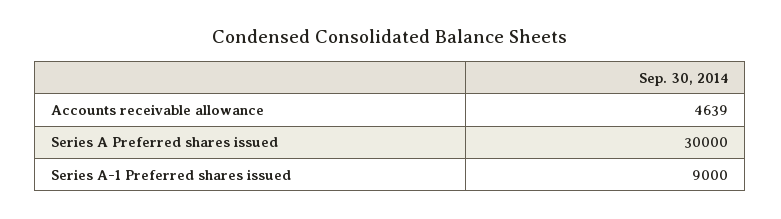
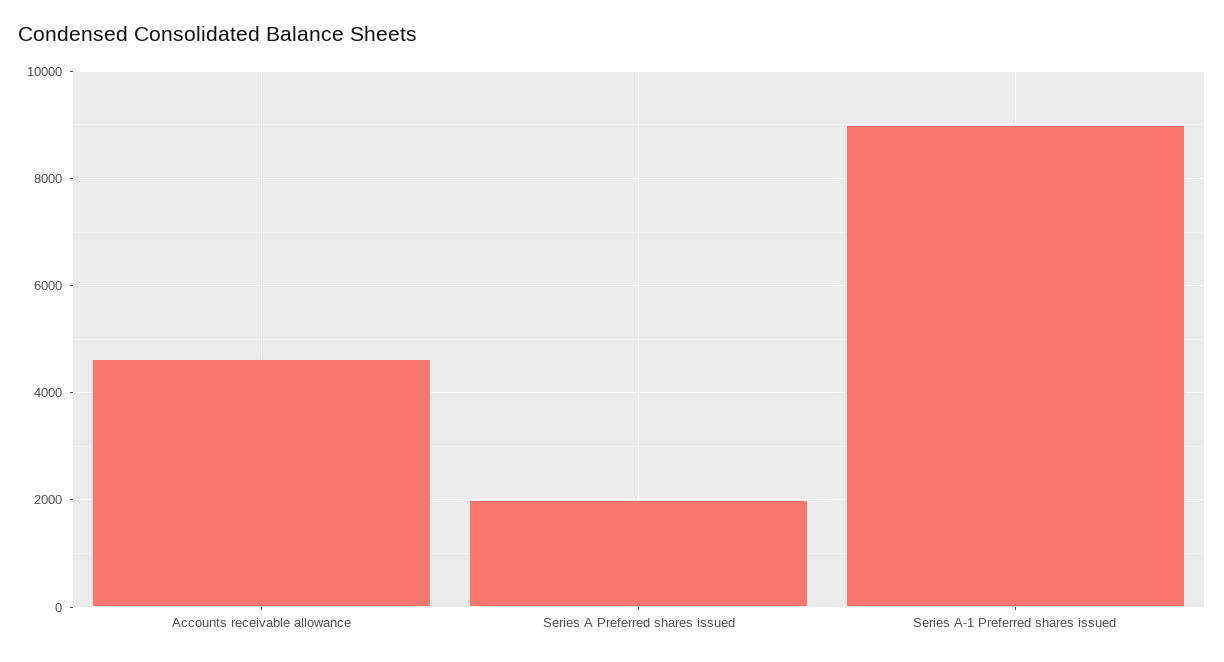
  {
    "Accounts receivable allowance": 4639,
-   "Series A Preferred shares issued": 30000,
+   "Series A Preferred shares issued": 2000,
    "Series A-1 Preferred shares issued": 9000
  }

